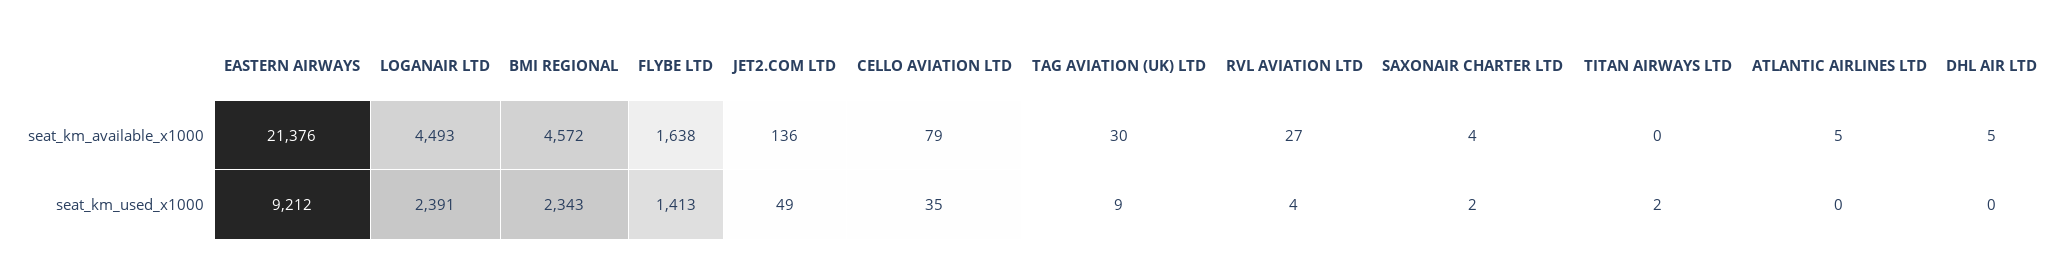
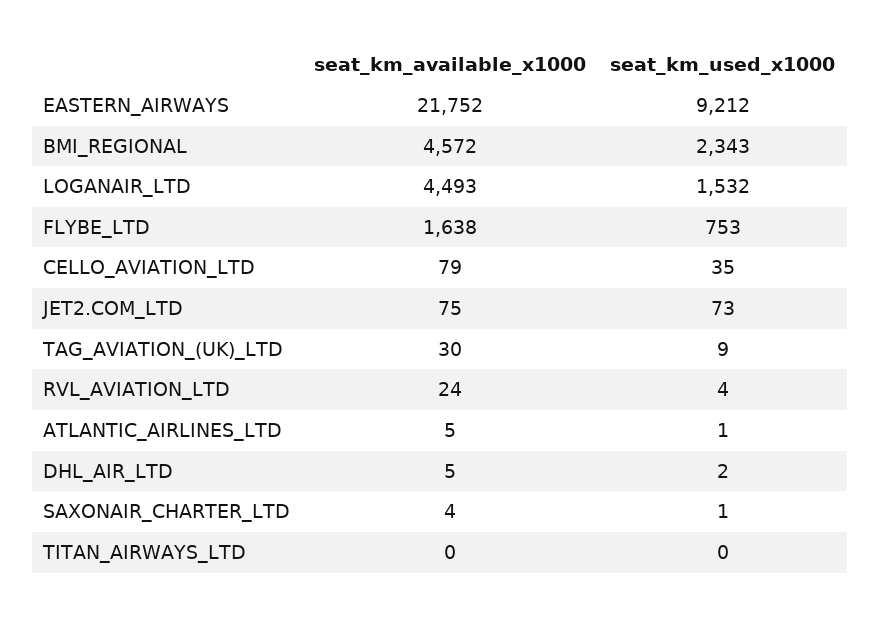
  {
    "EASTERN AIRWAYS": {
-     "seat_km_available_x1000": 21376,
+     "seat_km_available_x1000": 21752,
      "seat_km_used_x1000": 9212
    },
    "LOGANAIR LTD": {
      "seat_km_available_x1000": 4493,
-     "seat_km_used_x1000": 2391
+     "seat_km_used_x1000": 1532
    },
    "BMI REGIONAL": {
      "seat_km_available_x1000": 4572,
      "seat_km_used_x1000": 2343
    },
    "FLYBE LTD": {
      "seat_km_available_x1000": 1638,
-     "seat_km_used_x1000": 1413
+     "seat_km_used_x1000": 753
    },
    "JET2.COM LTD": {
-     "seat_km_available_x1000": 136,
+     "seat_km_available_x1000": 75,
-     "seat_km_used_x1000": 49
+     "seat_km_used_x1000": 73
    },
    "CELLO AVIATION LTD": {
      "seat_km_available_x1000": 79,
      "seat_km_used_x1000": 35
    },
    "TAG AVIATION (UK) LTD": {
      "seat_km_available_x1000": 30,
      "seat_km_used_x1000": 9
    },
    "RVL AVIATION LTD": {
-     "seat_km_available_x1000": 27,
+     "seat_km_available_x1000": 24,
      "seat_km_used_x1000": 4
    },
    "SAXONAIR CHARTER LTD": {
      "seat_km_available_x1000": 4,
-     "seat_km_used_x1000": 2
+     "seat_km_used_x1000": 1
    },
    "TITAN AIRWAYS LTD": {
      "seat_km_available_x1000": 0,
-     "seat_km_used_x1000": 2
+     "seat_km_used_x1000": 0
    },
    "ATLANTIC AIRLINES LTD": {
      "seat_km_available_x1000": 5,
-     "seat_km_used_x1000": 0
+     "seat_km_used_x1000": 1
    },
    "DHL AIR LTD": {
      "seat_km_available_x1000": 5,
-     "seat_km_used_x1000": 0
+     "seat_km_used_x1000": 2
    }
  }

